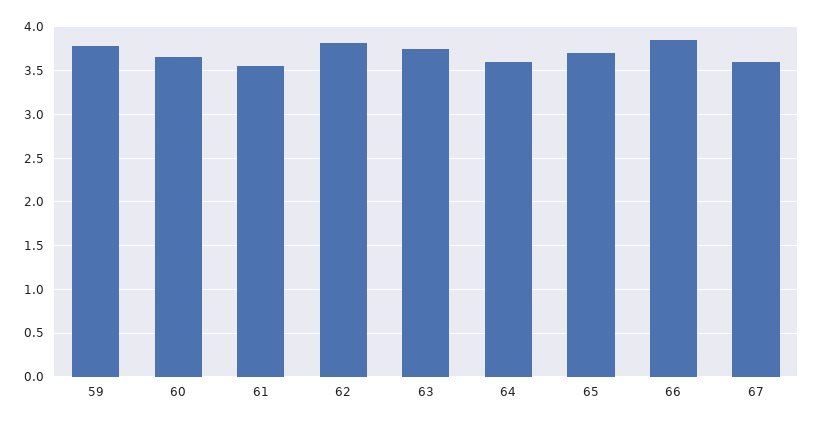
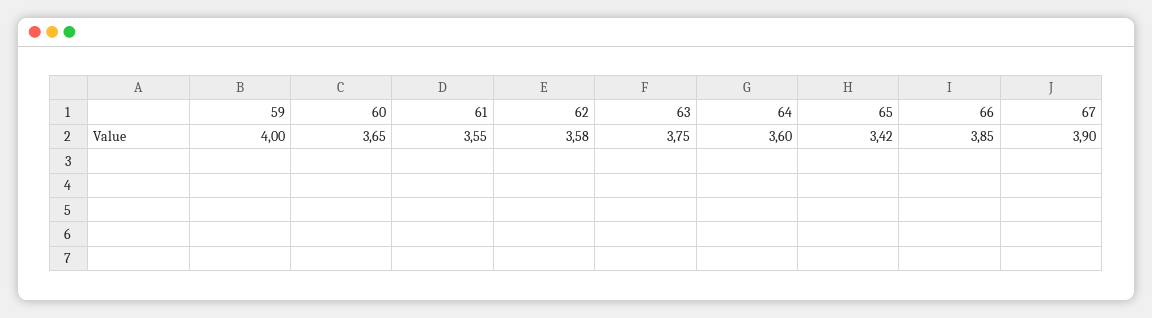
  {
-   "59": 3.8,
+   "59": 4,
    "60": 3.65,
    "61": 3.55,
-   "62": 3.8,
+   "62": 3.58,
    "63": 3.75,
    "64": 3.6,
-   "65": 3.7,
+   "65": 3.42,
    "66": 3.85,
-   "67": 3.6
+   "67": 3.9
  }

